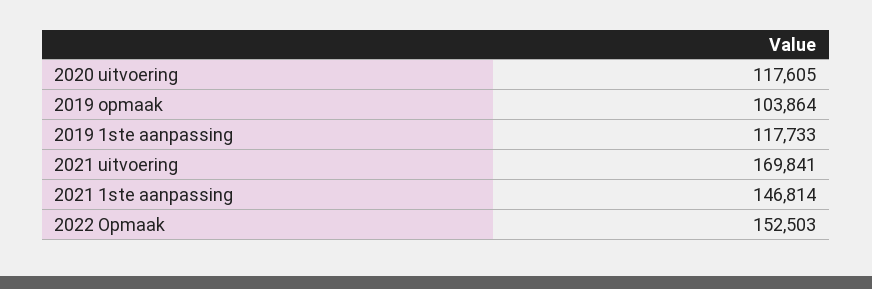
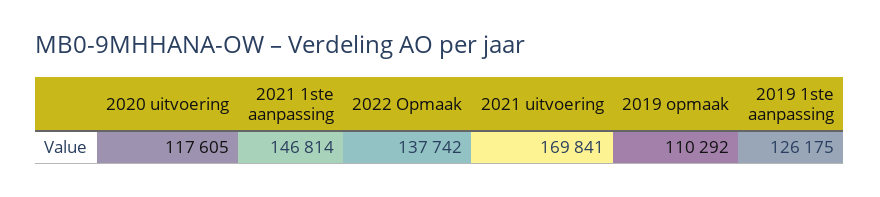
  {
    "2020 uitvoering": 117605,
-   "2019 opmaak": 103864,
+   "2019 opmaak": 110292,
-   "2019 1ste aanpassing": 117733,
+   "2019 1ste aanpassing": 126175,
    "2021 uitvoering": 169841,
    "2021 1ste aanpassing": 146814,
-   "2022 Opmaak": 152503
+   "2022 Opmaak": 137742
  }

